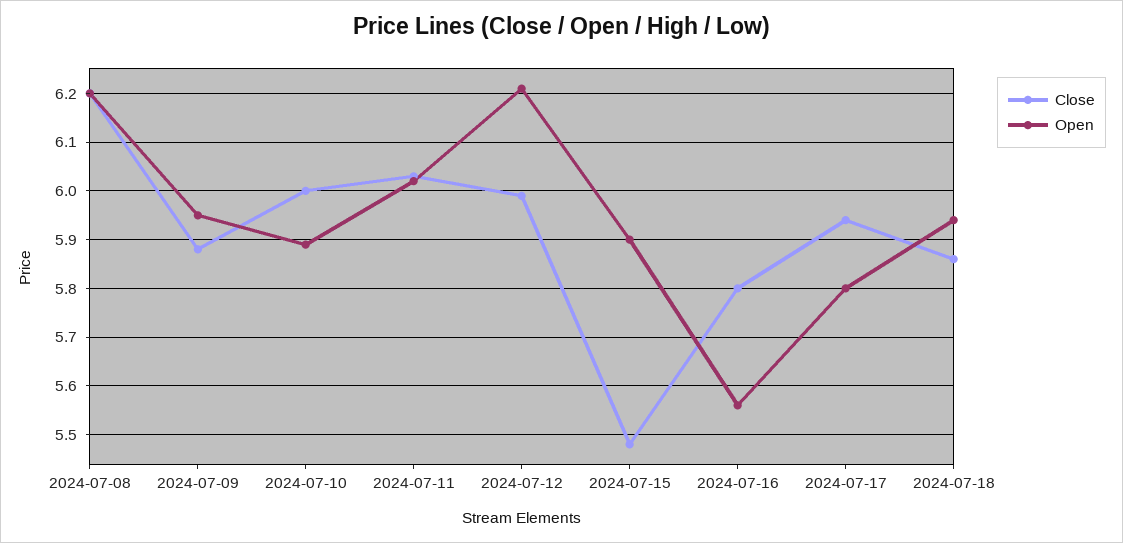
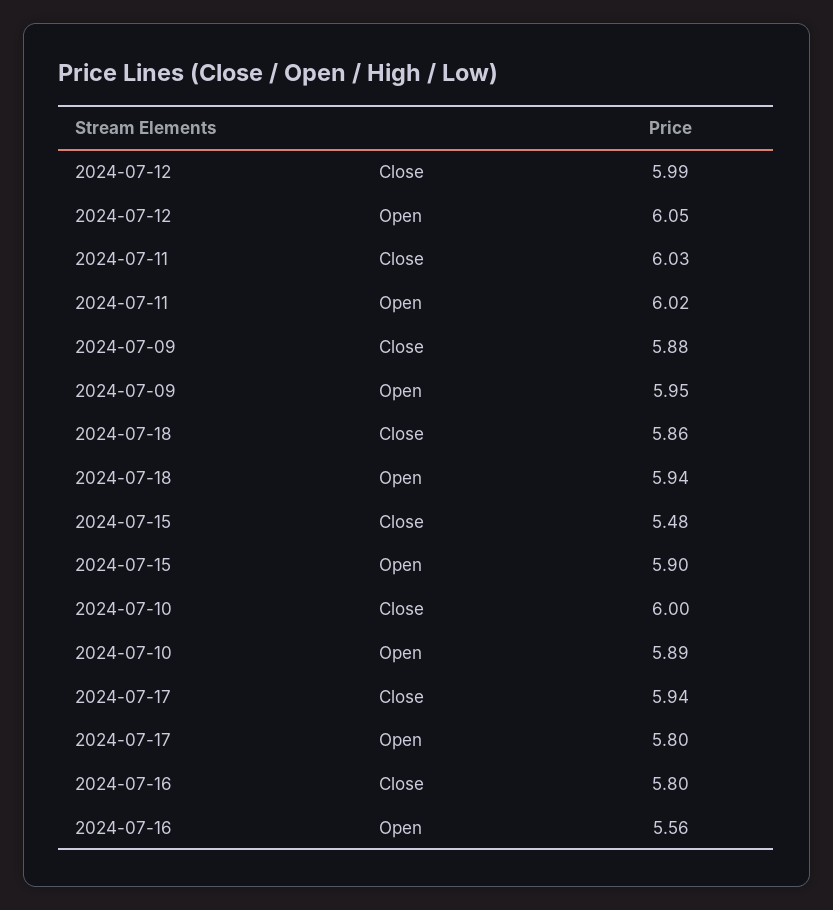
  {
    "Close": {
-     "2024-07-08": 6.2,
      "2024-07-09": 5.88,
      "2024-07-10": 6,
      "2024-07-11": 6.03,
      "2024-07-12": 5.99,
      "2024-07-15": 5.48,
      "2024-07-16": 5.8,
      "2024-07-17": 5.94,
      "2024-07-18": 5.86
    },
    "Open": {
-     "2024-07-08": 6.2,
      "2024-07-09": 5.95,
      "2024-07-10": 5.89,
      "2024-07-11": 6.02,
-     "2024-07-12": 6.2,
+     "2024-07-12": 6.05,
      "2024-07-15": 5.9,
      "2024-07-16": 5.56,
      "2024-07-17": 5.8,
      "2024-07-18": 5.94
    }
  }

